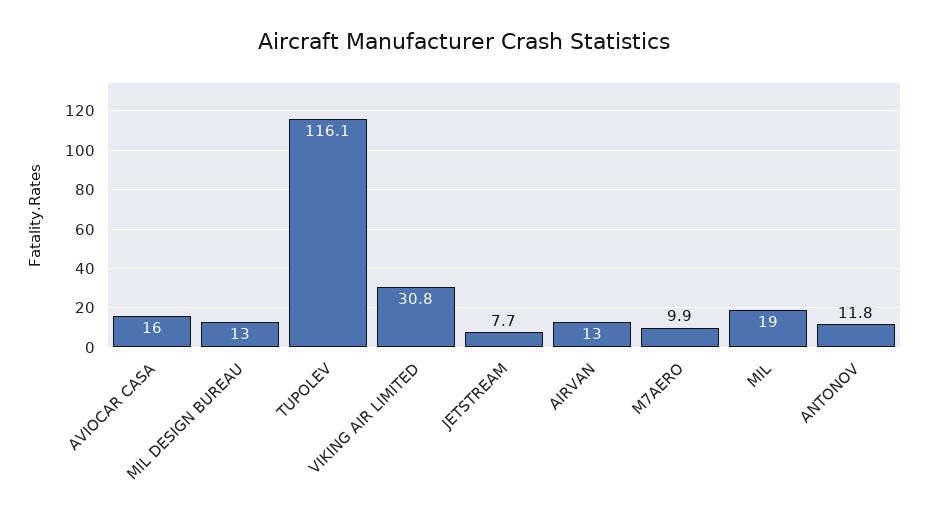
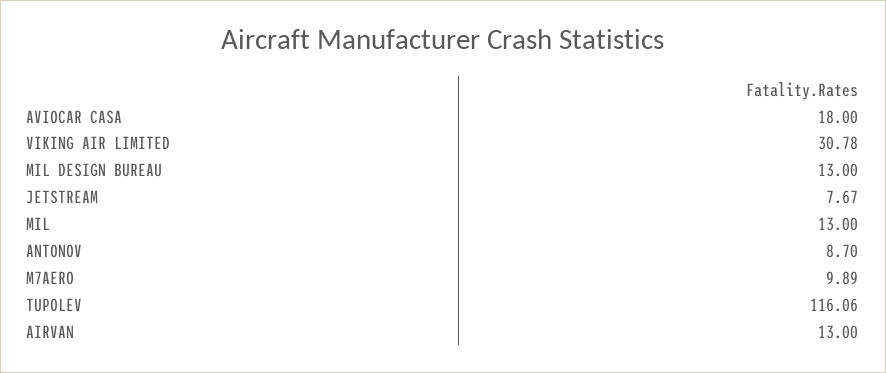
  {
-   "AVIOCAR CASA": 16,
+   "AVIOCAR CASA": 18,
    "MIL DESIGN BUREAU": 13,
    "TUPOLEV": 116.06,
    "VIKING AIR LIMITED": 30.78,
    "JETSTREAM": 7.67,
    "AIRVAN": 13,
    "M7AERO": 9.89,
-   "MIL": 19,
+   "MIL": 13,
-   "ANTONOV": 11.8
+   "ANTONOV": 8.7
  }

